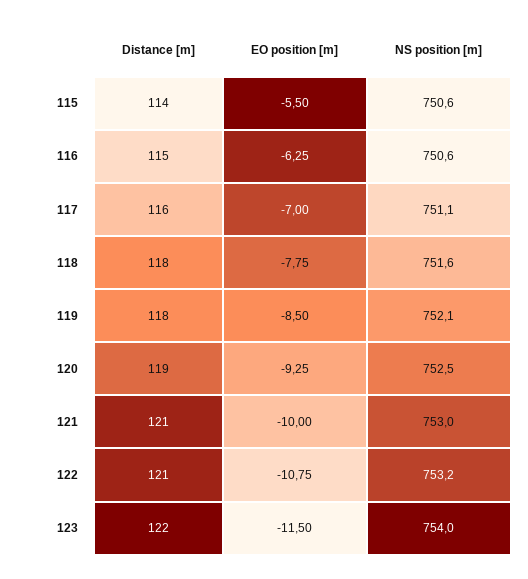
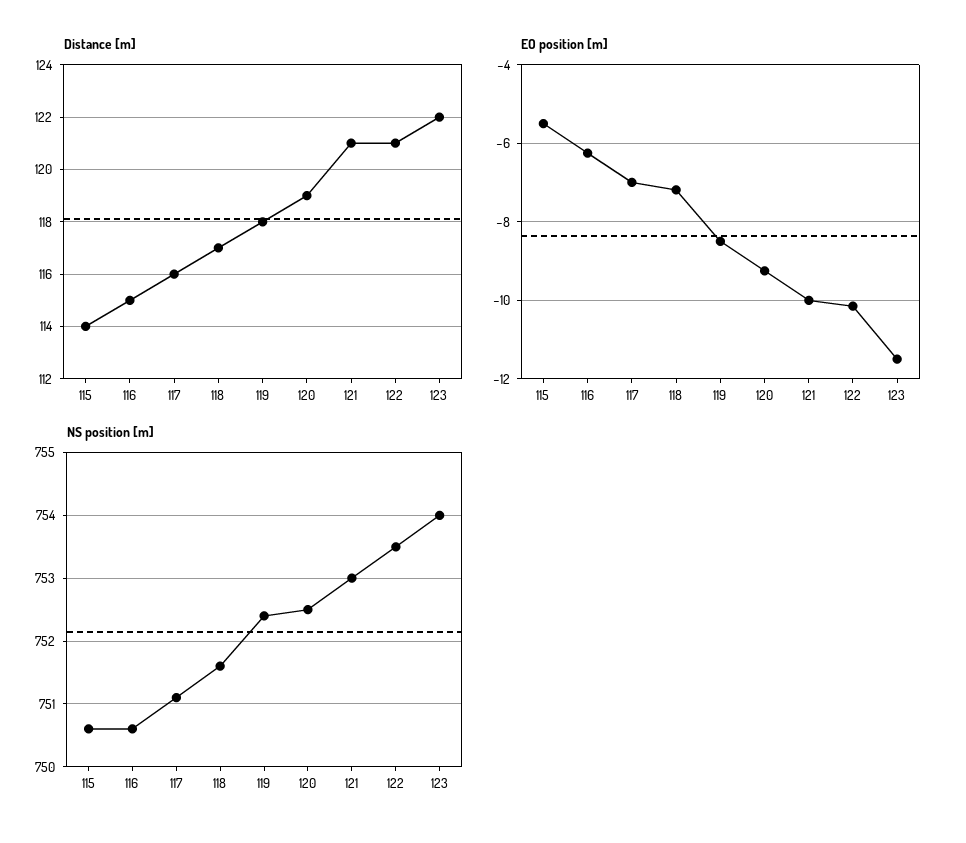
  {
    "Distance [m]": {
      "115": 114,
      "116": 115,
      "117": 116,
-     "118": 118,
+     "118": 117,
      "119": 118,
      "120": 119,
      "121": 121,
      "122": 121,
      "123": 122
    },
    "EO position [m]": {
      "115": -5.5,
      "116": -6.25,
      "117": -7,
-     "118": -7.75,
+     "118": -7.2,
      "119": -8.5,
      "120": -9.25,
      "121": -10,
-     "122": -10.75,
+     "122": -10.2,
      "123": -11.5
    },
    "NS position [m]": {
      "115": 750.6,
      "116": 750.6,
      "117": 751.1,
      "118": 751.6,
-     "119": 752.1,
+     "119": 752.4,
      "120": 752.5,
      "121": 753,
-     "122": 753.2,
+     "122": 753.5,
      "123": 754
    }
  }

